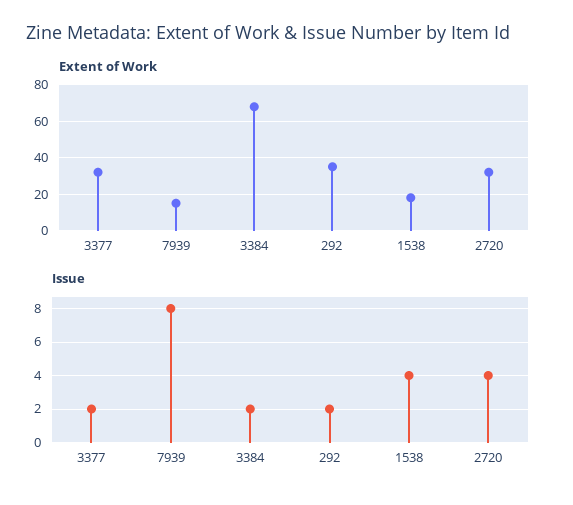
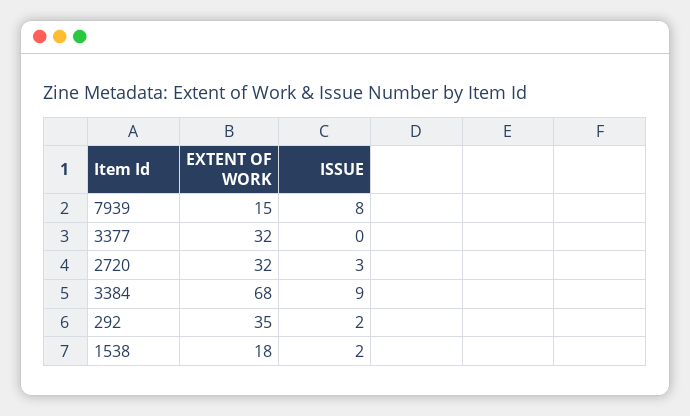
  {
    "Extent of Work": {
      "3377": 32,
      "7939": 15,
      "3384": 68,
      "292": 35,
      "1538": 18,
      "2720": 32
    },
    "Issue": {
-     "3377": 2,
+     "3377": 0,
      "7939": 8,
-     "3384": 2,
+     "3384": 9,
      "292": 2,
-     "1538": 4,
+     "1538": 2,
-     "2720": 4
+     "2720": 3
    }
  }

